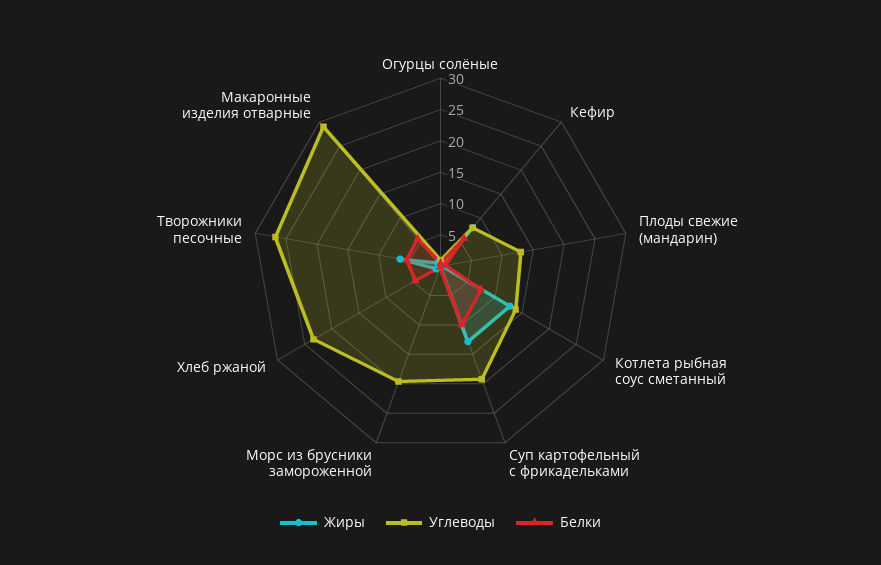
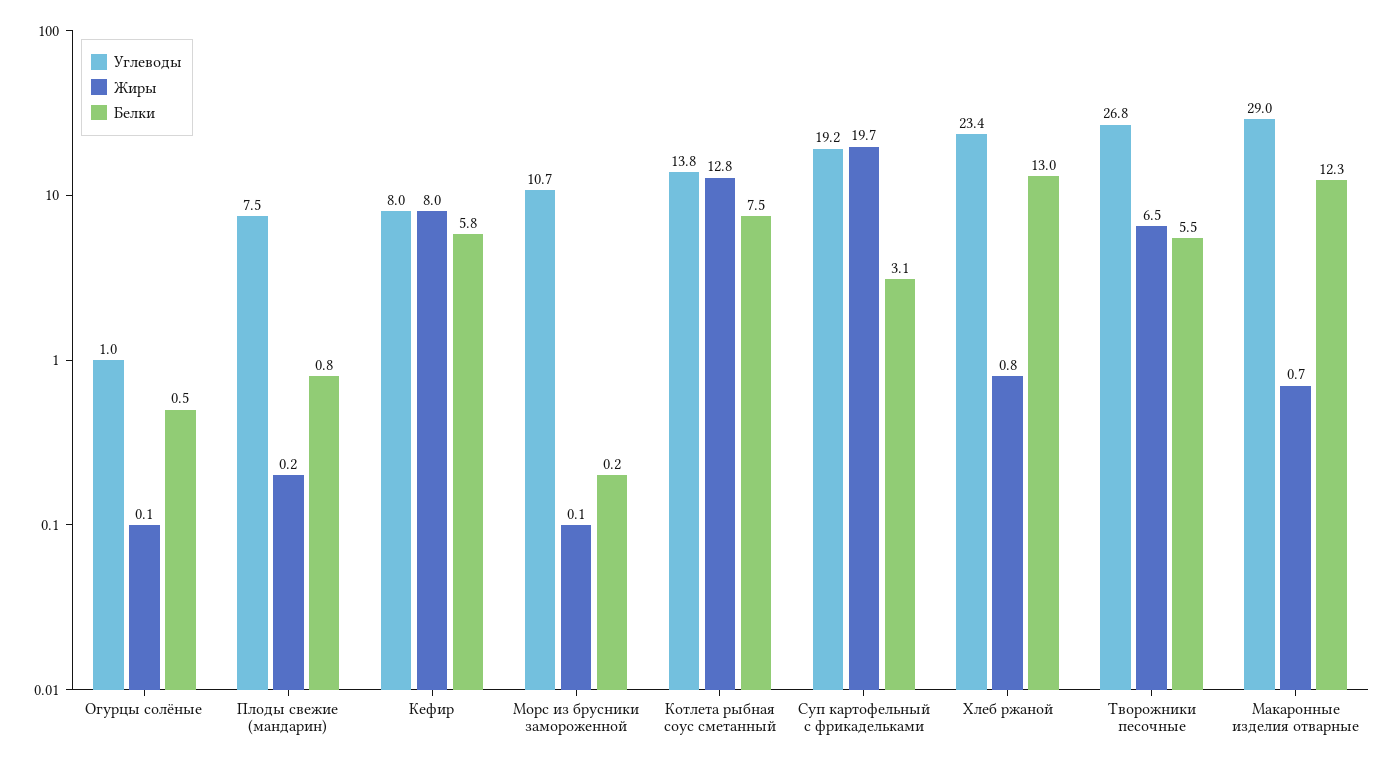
  {
    "Жиры": {
      "Огурцы солёные": 0.1,
      "Кефир": 8,
      "Плоды свежие (мандарин)": 0.2,
      "Котлета рыбная соус сметанный": 12.8,
-     "Суп картофельный с фрикадельками": 12.5,
+     "Суп картофельный с фрикадельками": 19.7,
      "Морс из брусники замороженной": 0.1,
      "Хлеб ржаной": 0.8,
      "Творожники песочные": 6.5,
      "Макаронные изделия отварные": 0.7
    },
    "Углеводы": {
      "Огурцы солёные": 1,
      "Кефир": 8,
-     "Плоды свежие (мандарин)": 12.5,
+     "Плоды свежие (мандарин)": 7.5,
      "Котлета рыбная соус сметанный": 13.8,
      "Суп картофельный с фрикадельками": 19.2,
-     "Морс из брусники замороженной": 20,
+     "Морс из брусники замороженной": 10.7,
      "Хлеб ржаной": 23.4,
      "Творожники песочные": 26.8,
      "Макаронные изделия отварные": 29
    },
    "Белки": {
      "Огурцы солёные": 0.5,
      "Кефир": 5.8,
      "Плоды свежие (мандарин)": 0.8,
      "Котлета рыбная соус сметанный": 7.5,
-     "Суп картофельный с фрикадельками": 10,
+     "Суп картофельный с фрикадельками": 3.1,
      "Морс из брусники замороженной": 0.2,
-     "Хлеб ржаной": 5,
+     "Хлеб ржаной": 13,
      "Творожники песочные": 5.5,
-     "Макаронные изделия отварные": 5
+     "Макаронные изделия отварные": 12.3
    }
  }

